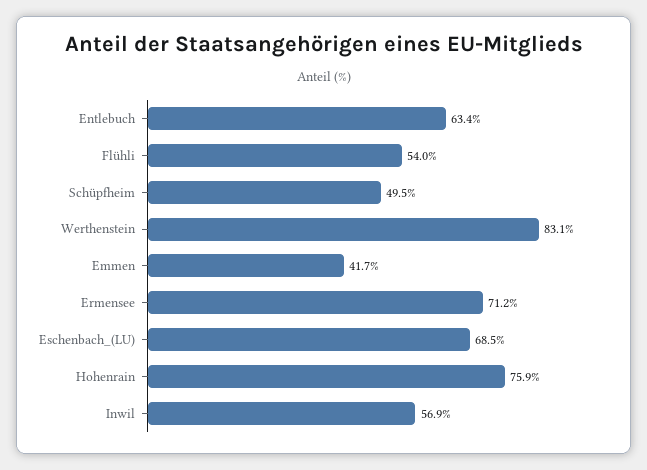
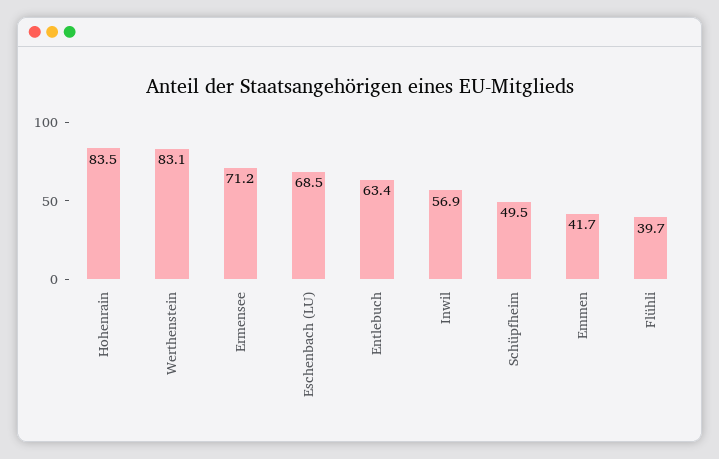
  {
    "Entlebuch": 63.4,
-   "Flühli": 54,
+   "Flühli": 39.7,
    "Schüpfheim": 49.5,
    "Werthenstein": 83.1,
    "Emmen": 41.7,
    "Ermensee": 71.2,
    "Eschenbach_(LU)": 68.5,
-   "Hohenrain": 75.9,
+   "Hohenrain": 83.5,
    "Inwil": 56.9
  }

